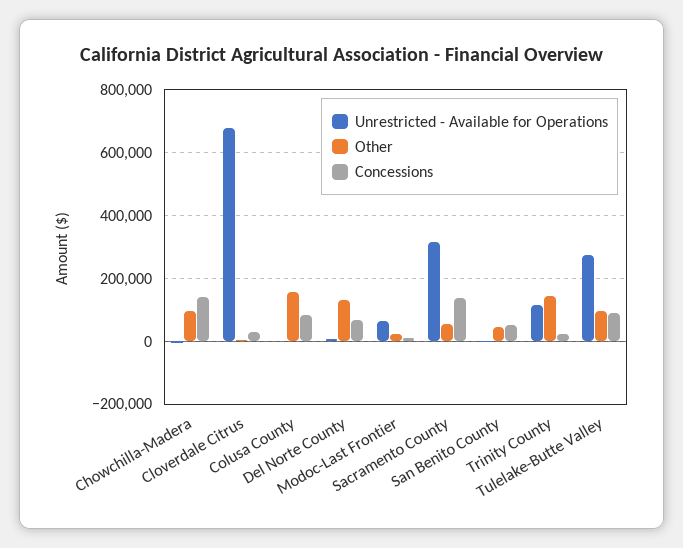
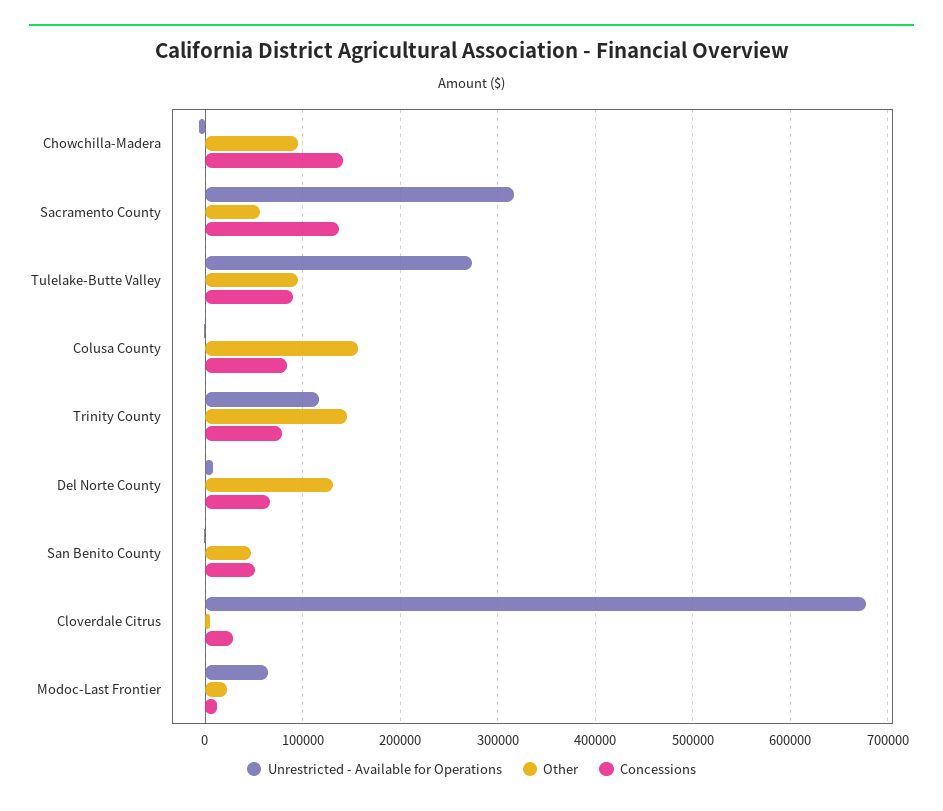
  {
    "Unrestricted - Available for Operations": {
      "Chowchilla-Madera": -10000,
      "Cloverdale Citrus": 680000,
      "Colusa County": 0,
      "Del Norte County": 10000,
      "Modoc-Last Frontier": 60000,
      "Sacramento County": 320000,
      "San Benito County": 0,
      "Trinity County": 120000,
      "Tulelake-Butte Valley": 270000
    },
    "Other": {
      "Chowchilla-Madera": 100000,
      "Cloverdale Citrus": 0,
      "Colusa County": 160000,
      "Del Norte County": 130000,
      "Modoc-Last Frontier": 20000,
      "Sacramento County": 60000,
      "San Benito County": 50000,
      "Trinity County": 150000,
      "Tulelake-Butte Valley": 100000
    },
    "Concessions": {
      "Chowchilla-Madera": 140000,
      "Cloverdale Citrus": 30000,
      "Colusa County": 80000,
      "Del Norte County": 70000,
      "Modoc-Last Frontier": 10000,
      "Sacramento County": 140000,
      "San Benito County": 50000,
-     "Trinity County": 20000,
+     "Trinity County": 80000,
      "Tulelake-Butte Valley": 90000
    }
  }

